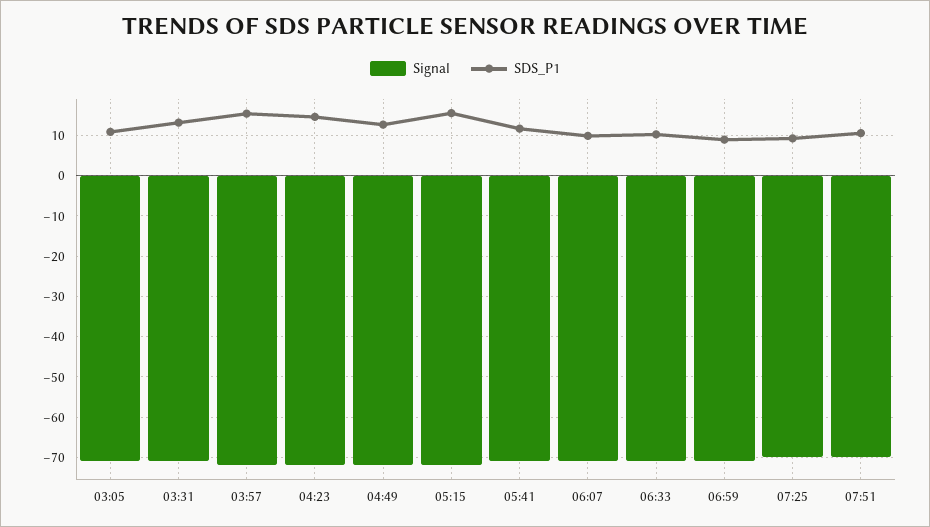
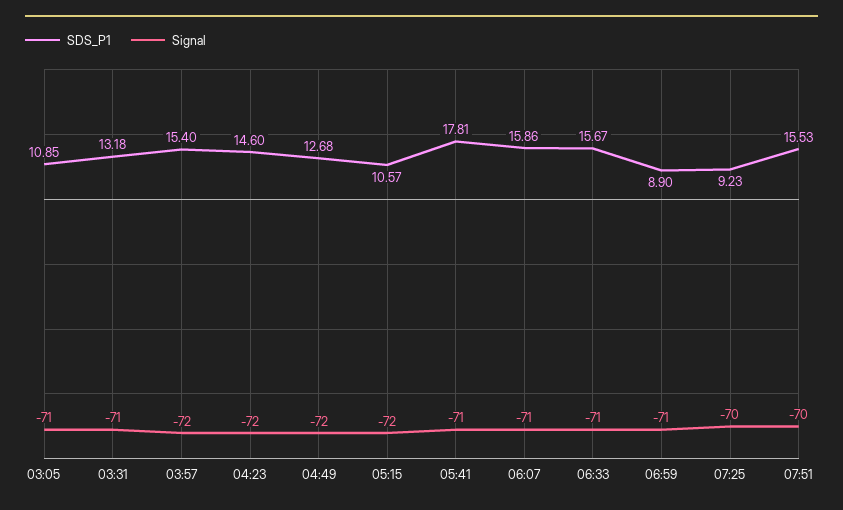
  {
    "Signal": {
      "03:05": -71,
      "03:31": -71,
      "03:57": -72,
      "04:23": -72,
      "04:49": -72,
      "05:15": -72,
      "05:41": -71,
      "06:07": -71,
      "06:33": -71,
      "06:59": -71,
      "07:25": -70,
      "07:51": -70
    },
    "SDS_P1": {
      "03:05": 10.85,
      "03:31": 13.18,
      "03:57": 15.4,
      "04:23": 14.6,
      "04:49": 12.68,
-     "05:15": 16,
+     "05:15": 10.57,
-     "05:41": 12,
+     "05:41": 17.81,
-     "06:07": 10,
+     "06:07": 15.86,
-     "06:33": 10,
+     "06:33": 15.67,
      "06:59": 8.9,
      "07:25": 9.23,
-     "07:51": 10
+     "07:51": 15.53
    }
  }

